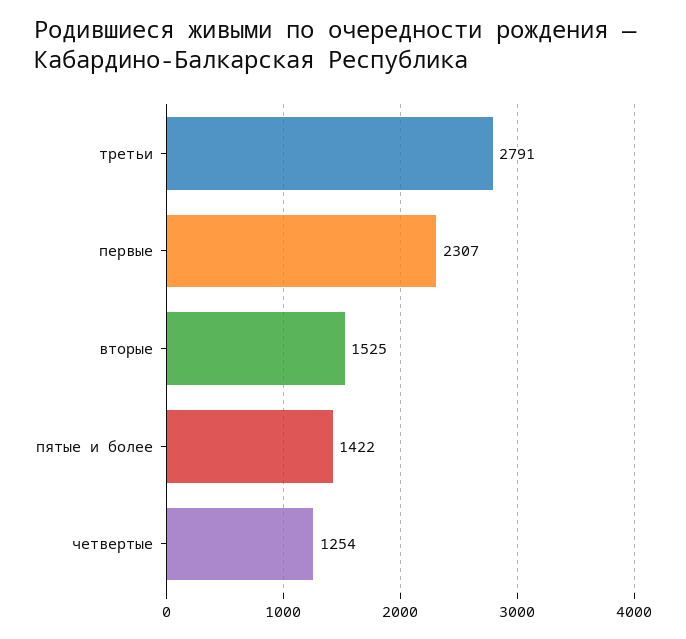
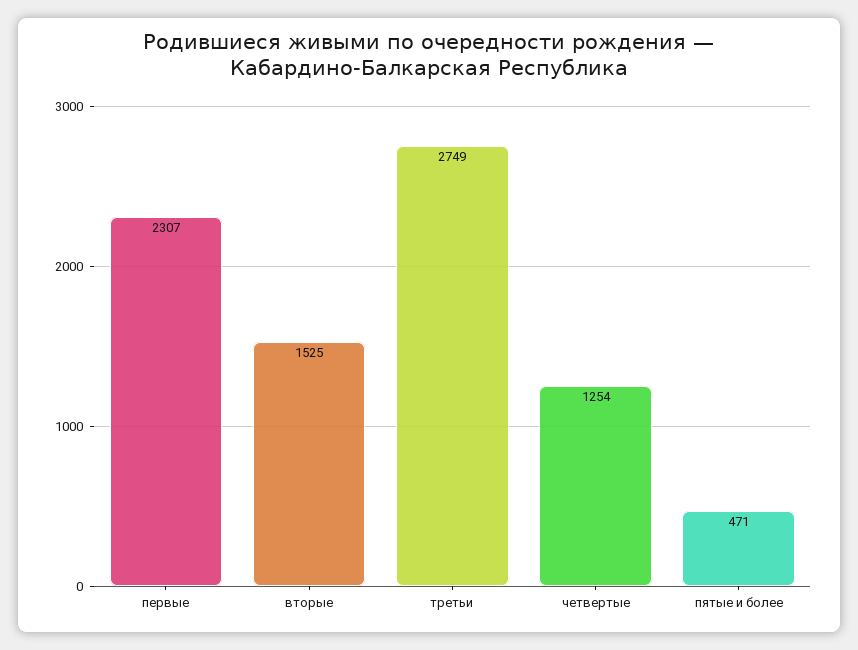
  {
-   "третьи": 2791,
+   "третьи": 2749,
    "первые": 2307,
    "вторые": 1525,
-   "пятые и более": 1422,
+   "пятые и более": 471,
    "четвертые": 1254
  }

